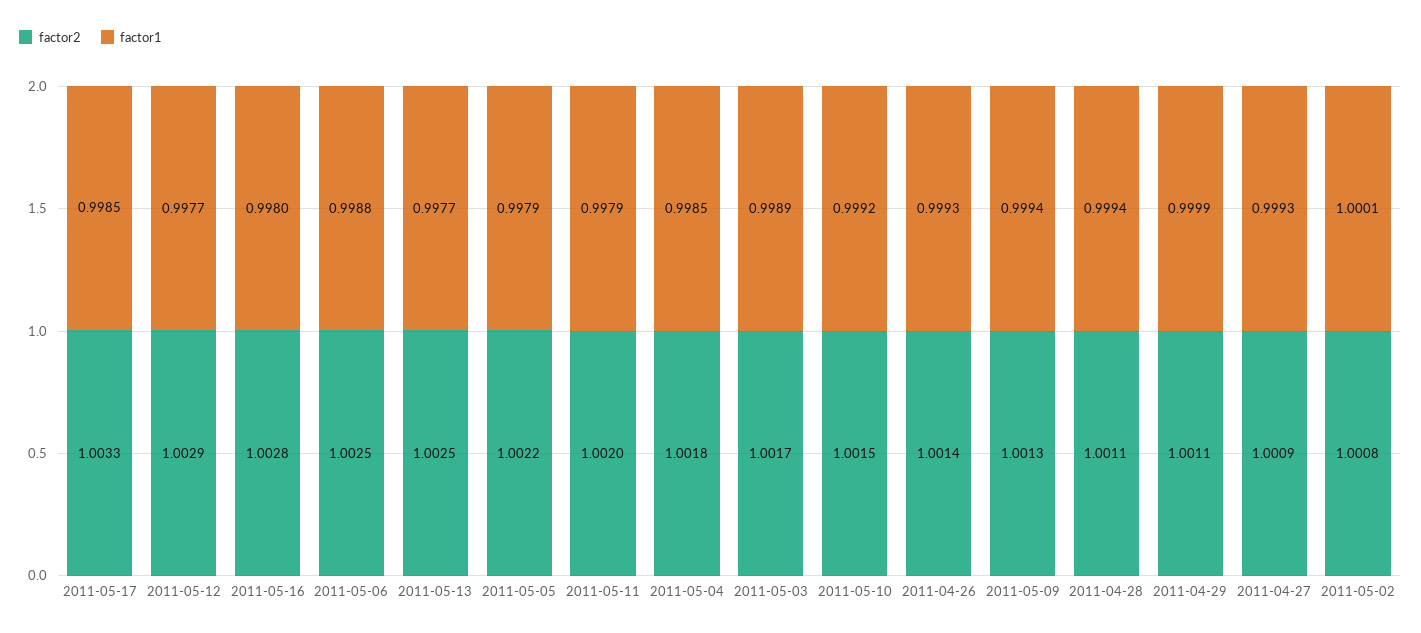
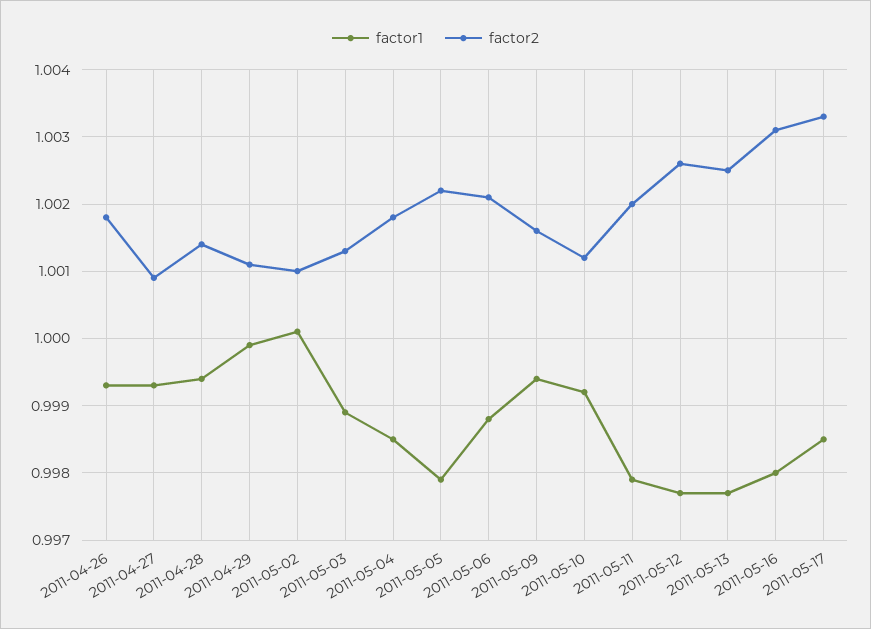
  {
    "factor2": {
      "2011-05-17": 1.0033,
-     "2011-05-12": 1.0029,
+     "2011-05-12": 1.0026,
-     "2011-05-16": 1.0028,
+     "2011-05-16": 1.0031,
-     "2011-05-06": 1.0025,
+     "2011-05-06": 1.0021,
      "2011-05-13": 1.0025,
      "2011-05-05": 1.0022,
      "2011-05-11": 1.002,
      "2011-05-04": 1.0018,
-     "2011-05-03": 1.0017,
+     "2011-05-03": 1.0013,
-     "2011-05-10": 1.0015,
+     "2011-05-10": 1.0012,
-     "2011-04-26": 1.0014,
+     "2011-04-26": 1.0018,
-     "2011-05-09": 1.0013,
+     "2011-05-09": 1.0016,
-     "2011-04-28": 1.0011,
+     "2011-04-28": 1.0014,
      "2011-04-29": 1.0011,
      "2011-04-27": 1.0009,
-     "2011-05-02": 1.0008
+     "2011-05-02": 1.001
    },
    "factor1": {
      "2011-05-17": 0.9985,
      "2011-05-12": 0.9977,
      "2011-05-16": 0.998,
      "2011-05-06": 0.9988,
      "2011-05-13": 0.9977,
      "2011-05-05": 0.9979,
      "2011-05-11": 0.9979,
      "2011-05-04": 0.9985,
      "2011-05-03": 0.9989,
      "2011-05-10": 0.9992,
      "2011-04-26": 0.9993,
      "2011-05-09": 0.9994,
      "2011-04-28": 0.9994,
      "2011-04-29": 0.9999,
      "2011-04-27": 0.9993,
      "2011-05-02": 1.0001
    }
  }

